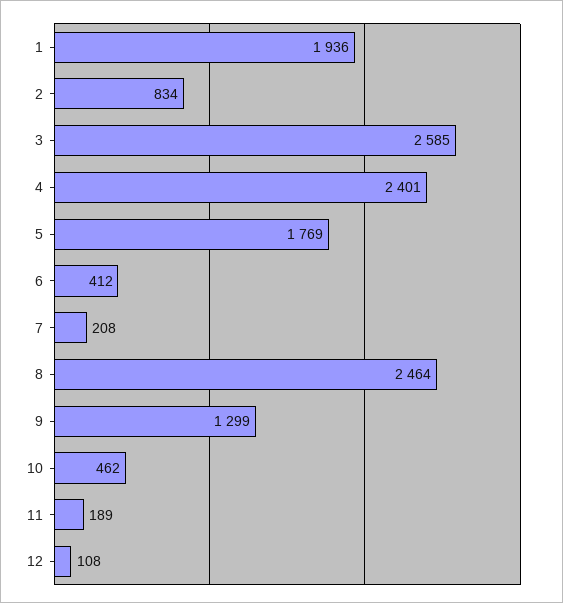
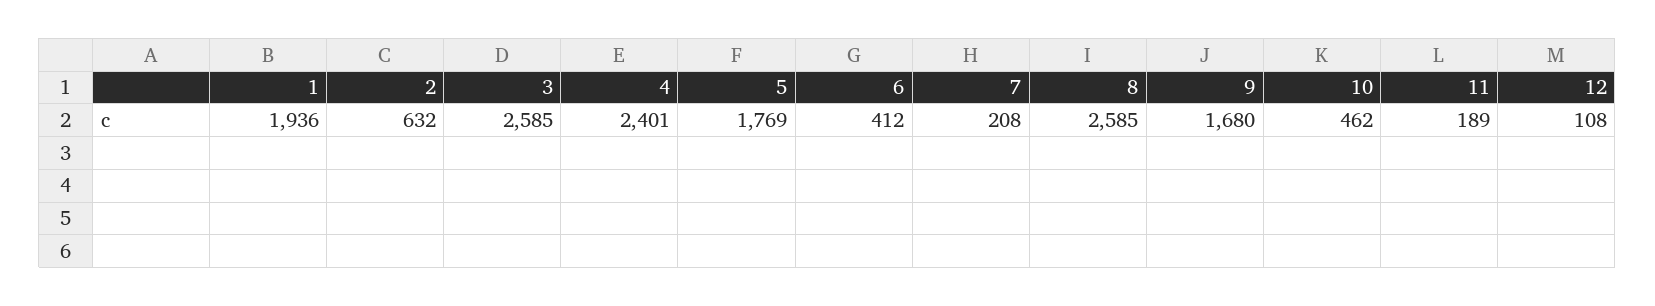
  {
    "1": 1936,
-   "2": 834,
+   "2": 632,
    "3": 2585,
    "4": 2401,
    "5": 1769,
    "6": 412,
    "7": 208,
-   "8": 2464,
+   "8": 2585,
-   "9": 1299,
+   "9": 1680,
    "10": 462,
    "11": 189,
    "12": 108
  }

